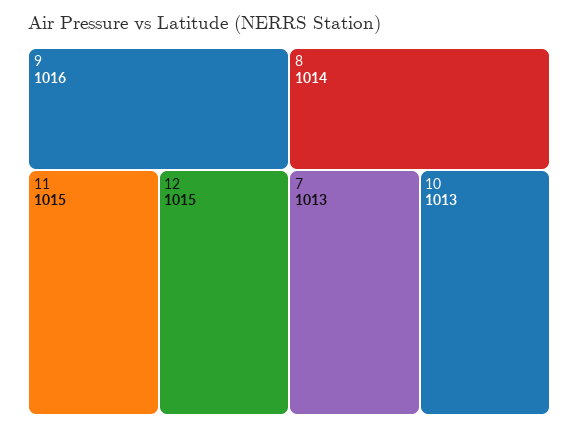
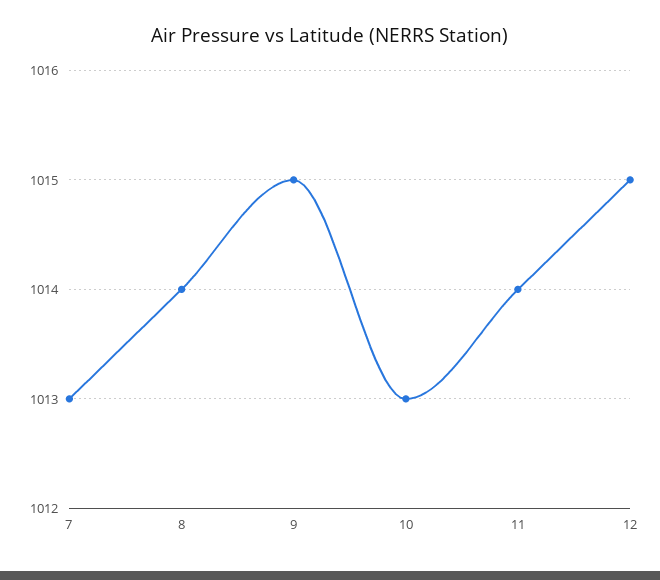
  {
-   "9": 1016,
+   "9": 1015,
-   "11": 1015,
+   "11": 1014,
    "12": 1015,
    "8": 1014,
    "7": 1013,
    "10": 1013
  }

